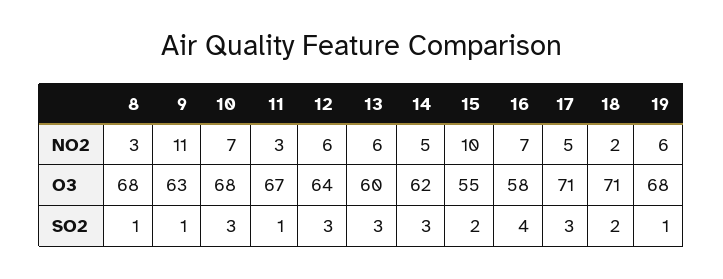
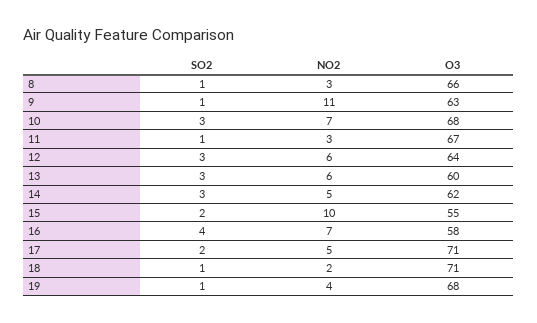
  {
    "8": {
      "NO2": 3,
-     "O3": 68,
+     "O3": 66,
      "SO2": 1
    },
    "9": {
      "NO2": 11,
      "O3": 63,
      "SO2": 1
    },
    "10": {
      "NO2": 7,
      "O3": 68,
      "SO2": 3
    },
    "11": {
      "NO2": 3,
      "O3": 67,
      "SO2": 1
    },
    "12": {
      "NO2": 6,
      "O3": 64,
      "SO2": 3
    },
    "13": {
      "NO2": 6,
      "O3": 60,
      "SO2": 3
    },
    "14": {
      "NO2": 5,
      "O3": 62,
      "SO2": 3
    },
    "15": {
      "NO2": 10,
      "O3": 55,
      "SO2": 2
    },
    "16": {
      "NO2": 7,
      "O3": 58,
      "SO2": 4
    },
    "17": {
      "NO2": 5,
      "O3": 71,
-     "SO2": 3
+     "SO2": 2
    },
    "18": {
      "NO2": 2,
      "O3": 71,
-     "SO2": 2
+     "SO2": 1
    },
    "19": {
-     "NO2": 6,
+     "NO2": 4,
      "O3": 68,
      "SO2": 1
    }
  }

